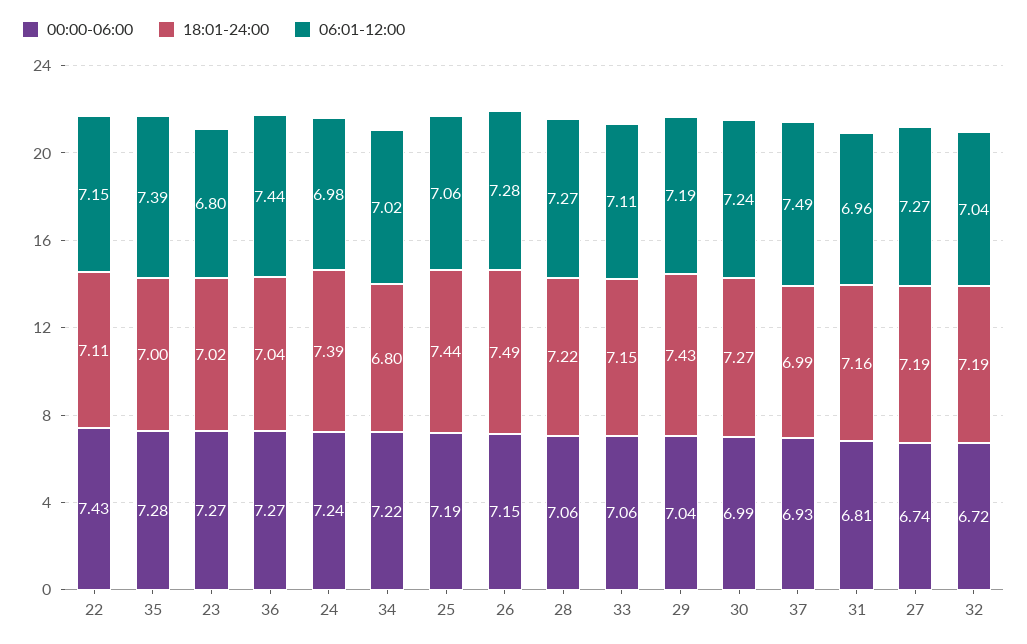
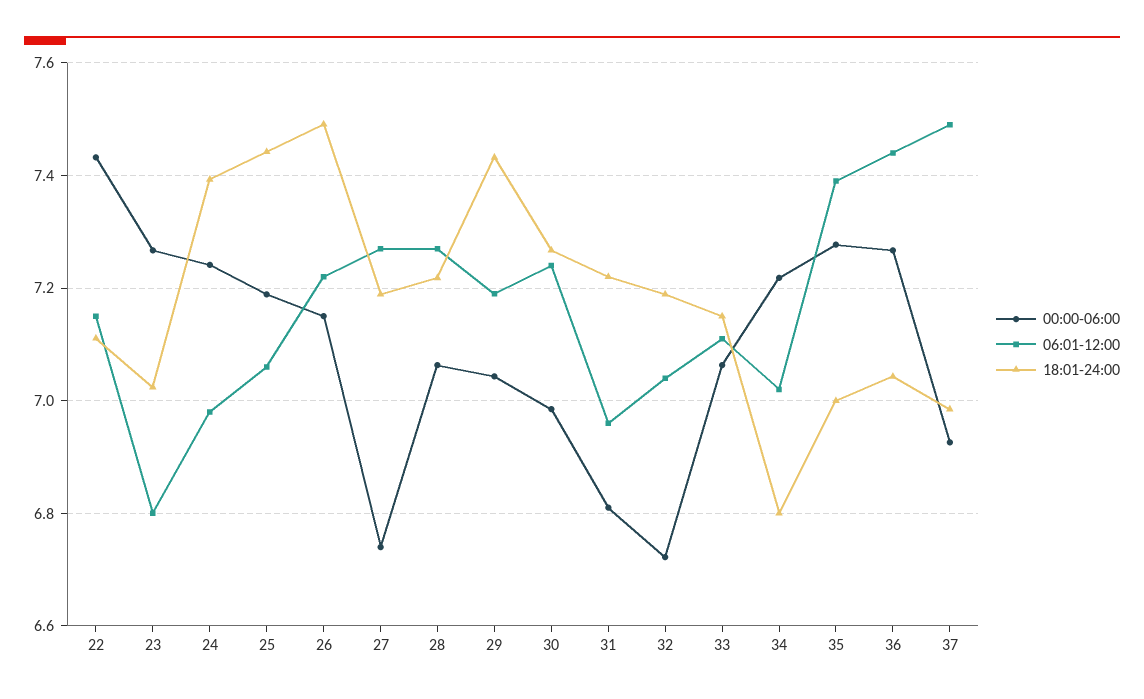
  {
    "00:00-06:00": {
      "22": 7.43,
      "35": 7.28,
      "23": 7.27,
      "36": 7.27,
      "24": 7.24,
      "34": 7.22,
      "25": 7.19,
      "26": 7.15,
      "28": 7.06,
      "33": 7.06,
      "29": 7.04,
      "30": 6.99,
      "37": 6.93,
      "31": 6.81,
      "27": 6.74,
      "32": 6.72
    },
    "18:01-24:00": {
      "22": 7.11,
      "35": 7,
      "23": 7.02,
      "36": 7.04,
      "24": 7.39,
      "34": 6.8,
      "25": 7.44,
      "26": 7.49,
      "28": 7.22,
      "33": 7.15,
      "29": 7.43,
      "30": 7.27,
      "37": 6.99,
-     "31": 7.16,
+     "31": 7.22,
      "27": 7.19,
      "32": 7.19
    },
    "06:01-12:00": {
      "22": 7.15,
      "35": 7.39,
      "23": 6.8,
      "36": 7.44,
      "24": 6.98,
      "34": 7.02,
      "25": 7.06,
-     "26": 7.28,
+     "26": 7.22,
      "28": 7.27,
      "33": 7.11,
      "29": 7.19,
      "30": 7.24,
      "37": 7.49,
      "31": 6.96,
      "27": 7.27,
      "32": 7.04
    }
  }

